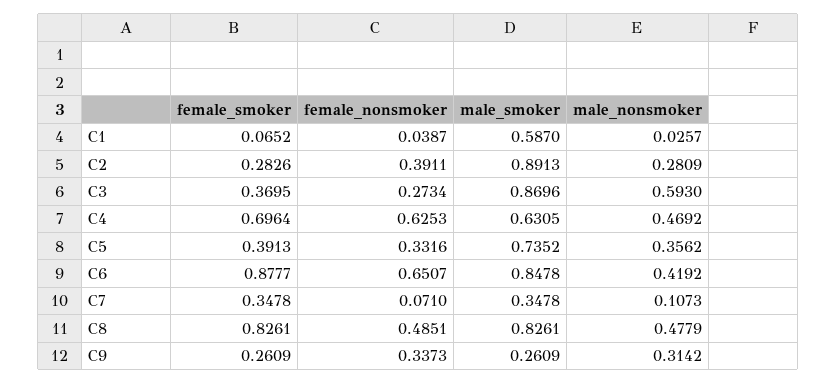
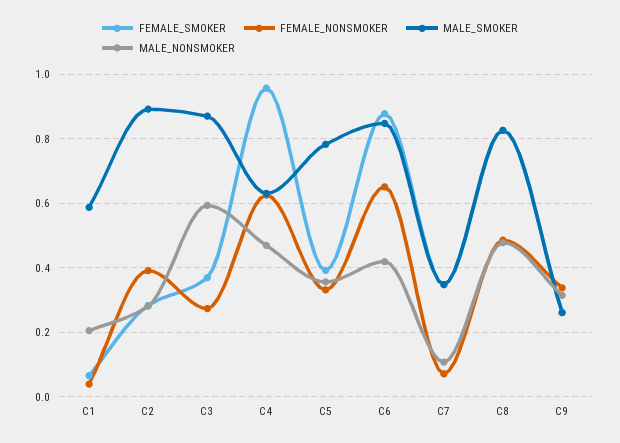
  {
    "female_smoker": {
      "C1": 0.0652,
      "C2": 0.2826,
      "C3": 0.3695,
-     "C4": 0.6964,
+     "C4": 0.96,
      "C5": 0.3913,
      "C6": 0.8777,
      "C7": 0.3478,
      "C8": 0.8261,
      "C9": 0.2609
    },
    "female_nonsmoker": {
      "C1": 0.0387,
      "C2": 0.3911,
      "C3": 0.2734,
      "C4": 0.6253,
      "C5": 0.3316,
      "C6": 0.6507,
      "C7": 0.071,
      "C8": 0.4851,
      "C9": 0.3373
    },
    "male_smoker": {
      "C1": 0.587,
      "C2": 0.8913,
      "C3": 0.8696,
      "C4": 0.6305,
-     "C5": 0.7352,
+     "C5": 0.78,
      "C6": 0.8478,
      "C7": 0.3478,
      "C8": 0.8261,
      "C9": 0.2609
    },
    "male_nonsmoker": {
-     "C1": 0.0257,
+     "C1": 0.2,
      "C2": 0.2809,
      "C3": 0.593,
      "C4": 0.4692,
      "C5": 0.3562,
      "C6": 0.4192,
      "C7": 0.1073,
      "C8": 0.4779,
      "C9": 0.3142
    }
  }

